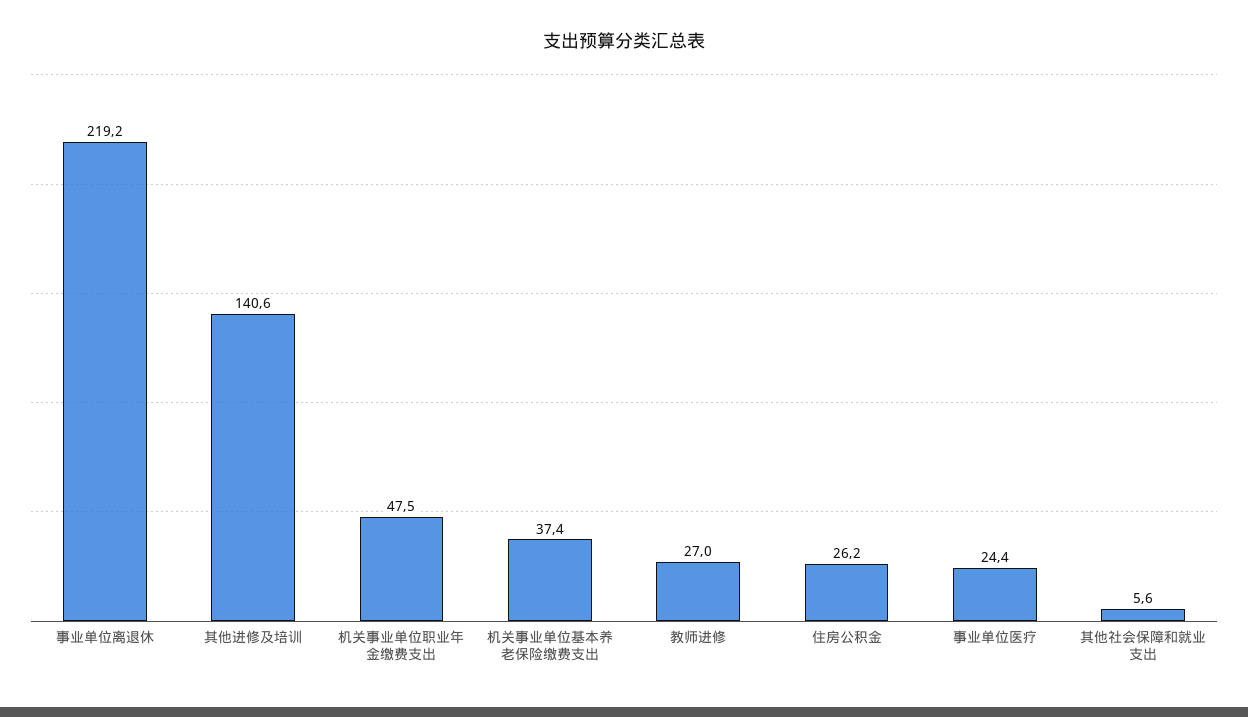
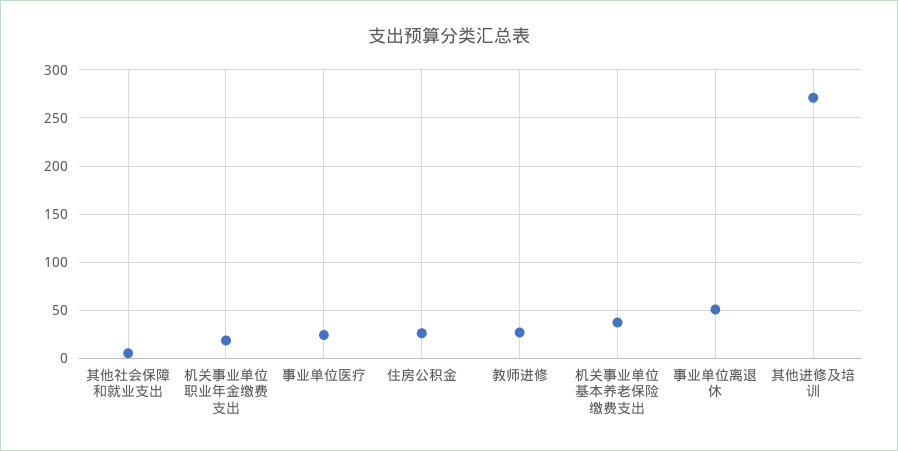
  {
-   "事业单位离退休": 219.2,
+   "事业单位离退休": 50,
-   "其他进修及培训": 140.6,
+   "其他进修及培训": 270,
-   "机关事业单位职业年金缴费支出": 47.5,
+   "机关事业单位职业年金缴费支出": 20,
    "机关事业单位基本养老保险缴费支出": 37.4,
    "教师进修": 27,
    "住房公积金": 26.2,
    "事业单位医疗": 24.4,
    "其他社会保障和就业支出": 5.6
  }

